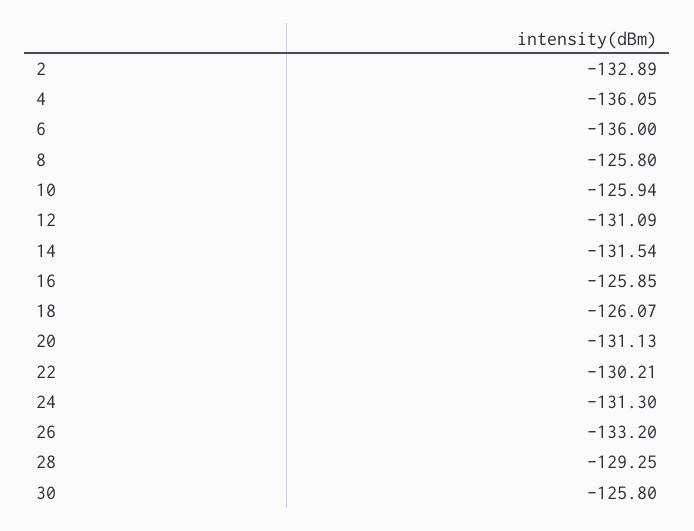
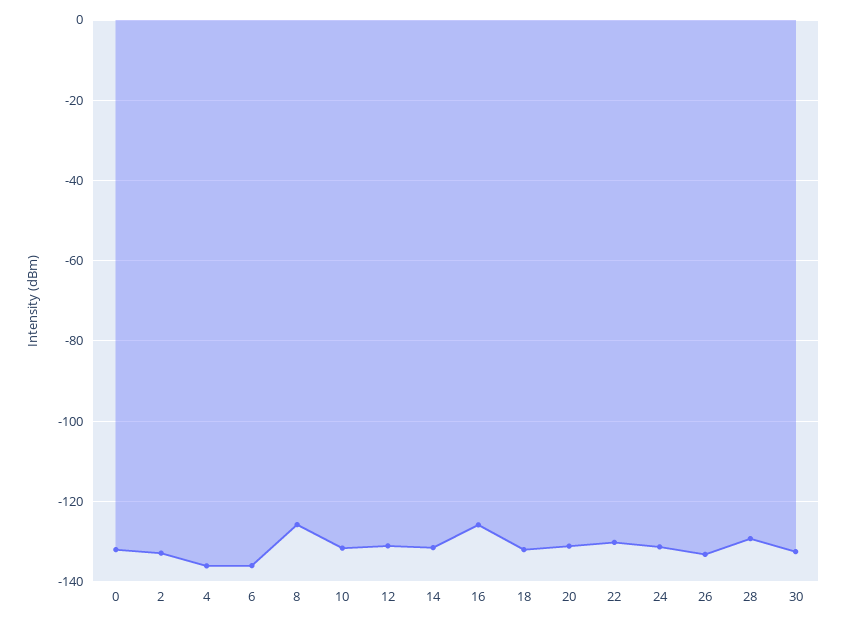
  {
    "2": -132.89,
    "4": -136.05,
    "6": -136,
    "8": -125.8,
-   "10": -125.94,
+   "10": -132,
    "12": -131.09,
    "14": -131.54,
    "16": -125.85,
-   "18": -126.07,
+   "18": -132,
    "20": -131.13,
    "22": -130.21,
    "24": -131.3,
    "26": -133.2,
    "28": -129.25,
-   "30": -125.8
+   "30": -132,
+   "0": -132
  }

